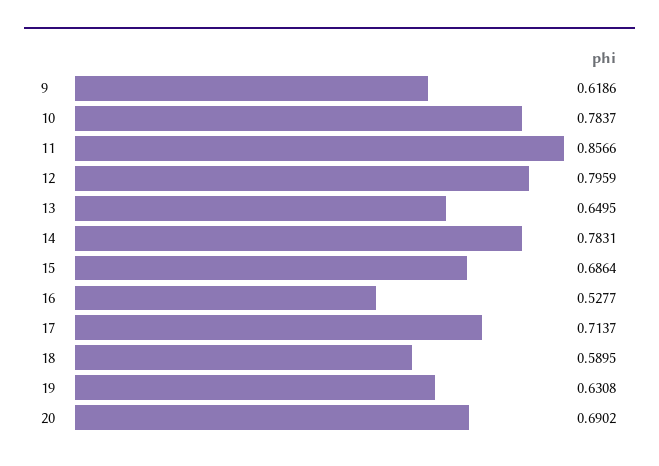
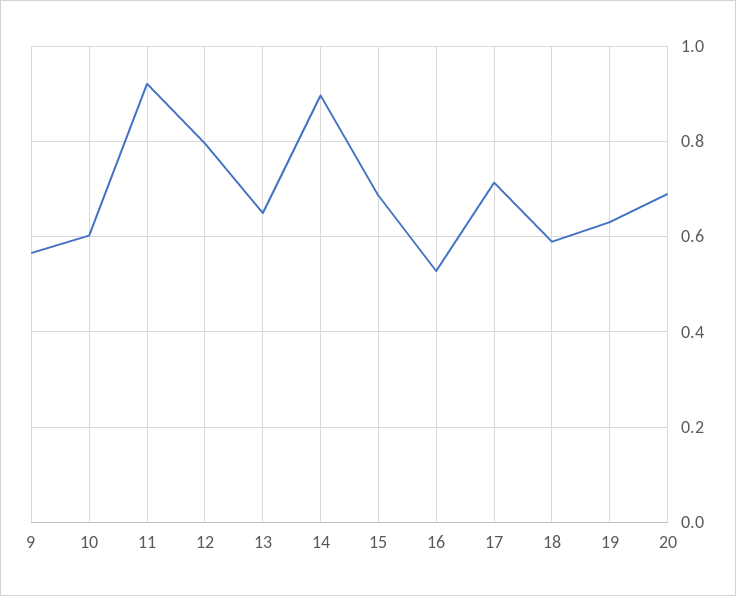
  {
-   "9": 0.6186,
+   "9": 0.56,
-   "10": 0.7837,
+   "10": 0.6,
-   "11": 0.8566,
+   "11": 0.92,
    "12": 0.7959,
    "13": 0.6495,
-   "14": 0.7831,
+   "14": 0.9,
    "15": 0.6864,
    "16": 0.5277,
    "17": 0.7137,
    "18": 0.5895,
    "19": 0.6308,
    "20": 0.6902
  }

